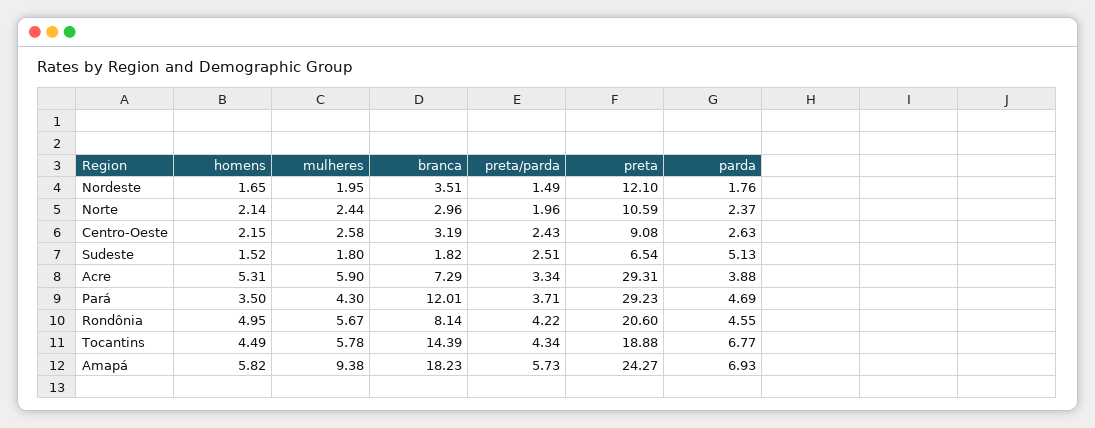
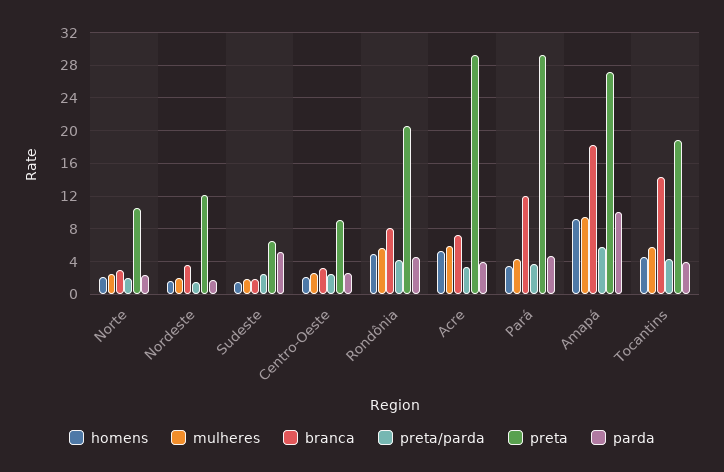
  {
    "homens": {
      "Nordeste": 1.65,
      "Norte": 2.14,
      "Centro-Oeste": 2.15,
      "Sudeste": 1.52,
      "Acre": 5.31,
      "Pará": 3.5,
      "Rondônia": 4.95,
      "Tocantins": 4.49,
-     "Amapá": 5.82
+     "Amapá": 9
    },
    "mulheres": {
      "Nordeste": 1.95,
      "Norte": 2.44,
      "Centro-Oeste": 2.58,
      "Sudeste": 1.8,
      "Acre": 5.9,
      "Pará": 4.3,
      "Rondônia": 5.67,
      "Tocantins": 5.78,
      "Amapá": 9.38
    },
    "branca": {
      "Nordeste": 3.51,
      "Norte": 2.96,
      "Centro-Oeste": 3.19,
      "Sudeste": 1.82,
      "Acre": 7.29,
      "Pará": 12.01,
      "Rondônia": 8.14,
      "Tocantins": 14.39,
      "Amapá": 18.23
    },
    "preta/parda": {
      "Nordeste": 1.49,
      "Norte": 1.96,
      "Centro-Oeste": 2.43,
      "Sudeste": 2.51,
      "Acre": 3.34,
      "Pará": 3.71,
      "Rondônia": 4.22,
      "Tocantins": 4.34,
      "Amapá": 5.73
    },
    "preta": {
      "Nordeste": 12.1,
      "Norte": 10.59,
      "Centro-Oeste": 9.08,
      "Sudeste": 6.54,
      "Acre": 29.31,
      "Pará": 29.23,
      "Rondônia": 20.6,
      "Tocantins": 18.88,
-     "Amapá": 24.27
+     "Amapá": 27
    },
    "parda": {
      "Nordeste": 1.76,
      "Norte": 2.37,
      "Centro-Oeste": 2.63,
      "Sudeste": 5.13,
      "Acre": 3.88,
      "Pará": 4.69,
      "Rondônia": 4.55,
-     "Tocantins": 6.77,
+     "Tocantins": 4,
-     "Amapá": 6.93
+     "Amapá": 10
    }
  }

